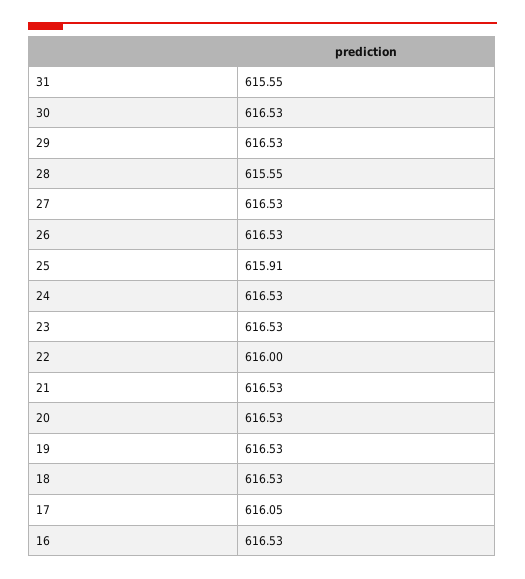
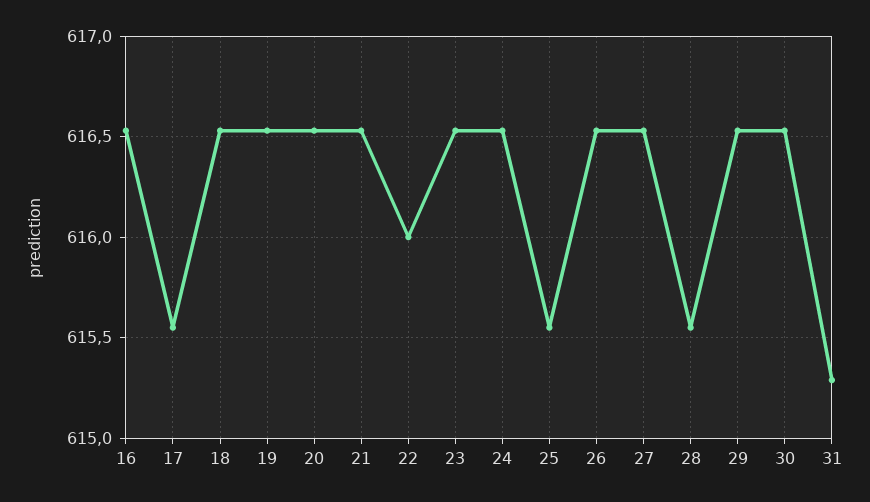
  {
-   "31": 615.55,
+   "31": 615.3,
    "30": 616.53,
    "29": 616.53,
    "28": 615.55,
    "27": 616.53,
    "26": 616.53,
-   "25": 615.91,
+   "25": 615.55,
    "24": 616.53,
    "23": 616.53,
    "22": 616,
    "21": 616.53,
    "20": 616.53,
    "19": 616.53,
    "18": 616.53,
-   "17": 616.05,
+   "17": 615.55,
    "16": 616.53
  }

